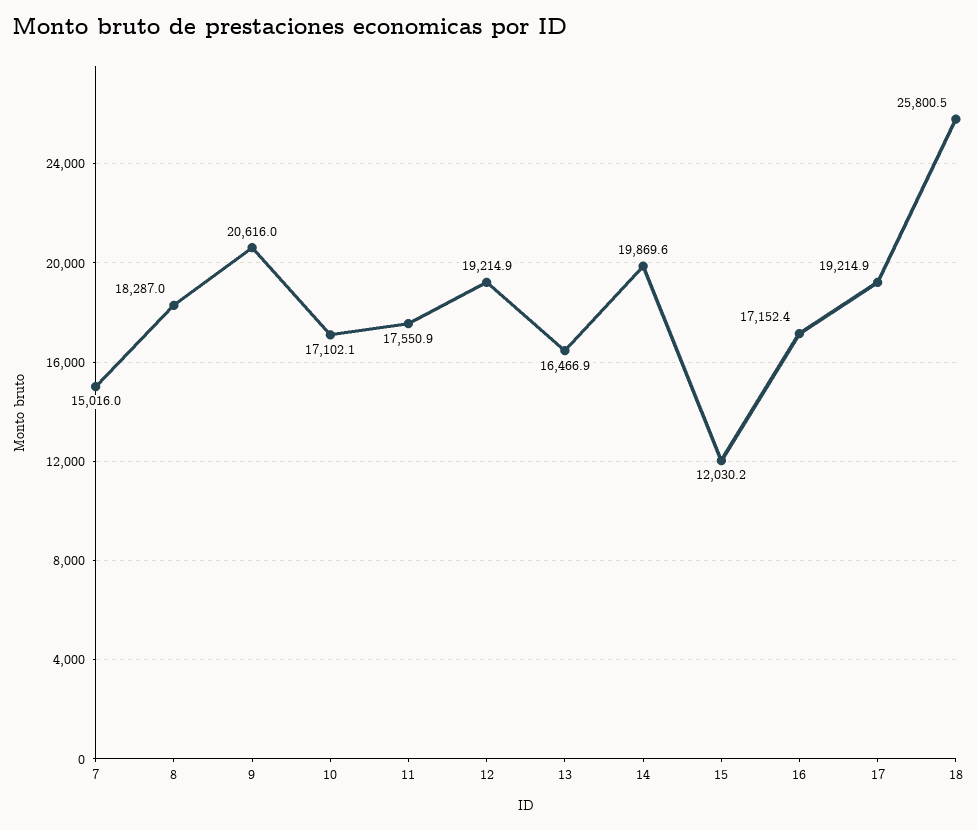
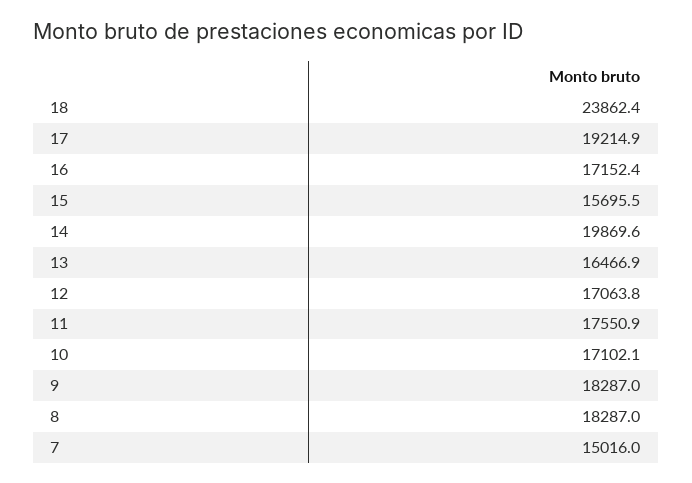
  {
    "7": 15016,
    "8": 18287,
-   "9": 20616,
+   "9": 18287,
    "10": 17102.1,
    "11": 17550.9,
-   "12": 19214.9,
+   "12": 17063.8,
    "13": 16466.9,
    "14": 19869.6,
-   "15": 12030.2,
+   "15": 15695.5,
    "16": 17152.4,
    "17": 19214.9,
-   "18": 25800.5
+   "18": 23862.4
  }

